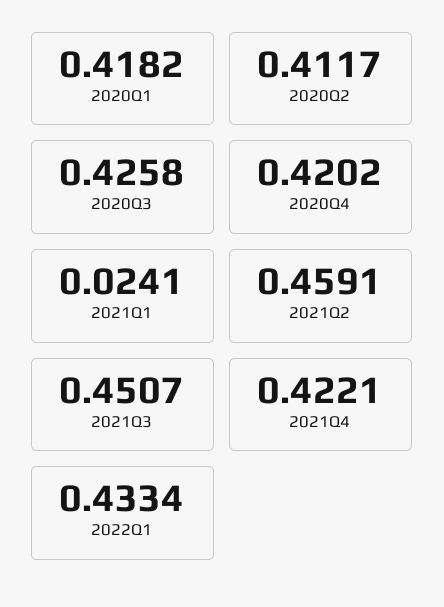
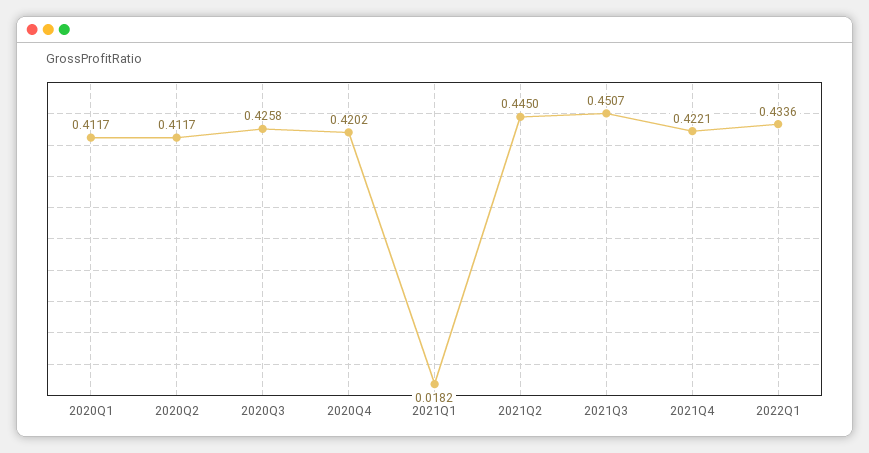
  {
-   "2020Q1": 0.4182,
+   "2020Q1": 0.4117,
    "2020Q2": 0.4117,
    "2020Q3": 0.4258,
    "2020Q4": 0.4202,
-   "2021Q1": 0.0241,
+   "2021Q1": 0.0182,
-   "2021Q2": 0.4591,
+   "2021Q2": 0.445,
    "2021Q3": 0.4507,
    "2021Q4": 0.4221,
-   "2022Q1": 0.4334
+   "2022Q1": 0.4336
  }

